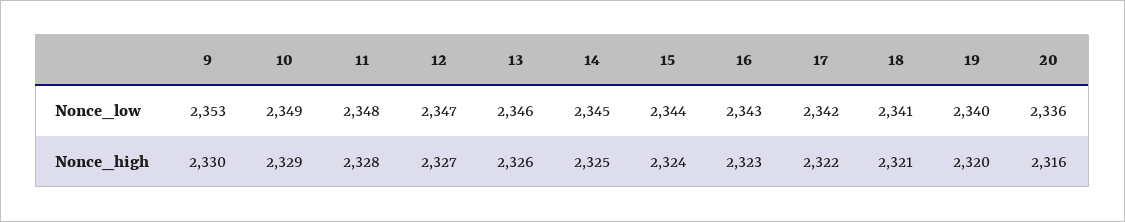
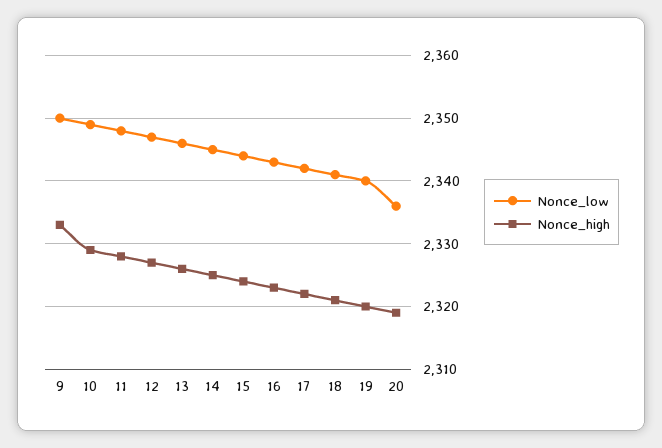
  {
    "Nonce_low": {
-     "9": 2353,
+     "9": 2350,
      "10": 2349,
      "11": 2348,
      "12": 2347,
      "13": 2346,
      "14": 2345,
      "15": 2344,
      "16": 2343,
      "17": 2342,
      "18": 2341,
      "19": 2340,
      "20": 2336
    },
    "Nonce_high": {
-     "9": 2330,
+     "9": 2333,
      "10": 2329,
      "11": 2328,
      "12": 2327,
      "13": 2326,
      "14": 2325,
      "15": 2324,
      "16": 2323,
      "17": 2322,
      "18": 2321,
      "19": 2320,
-     "20": 2316
+     "20": 2319
    }
  }

